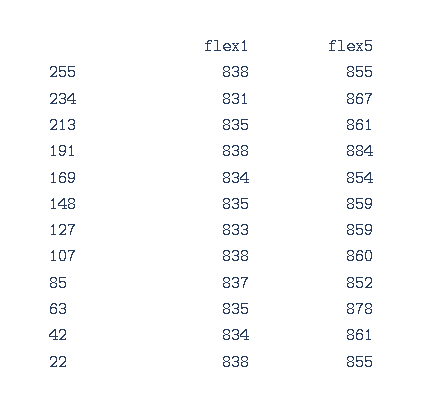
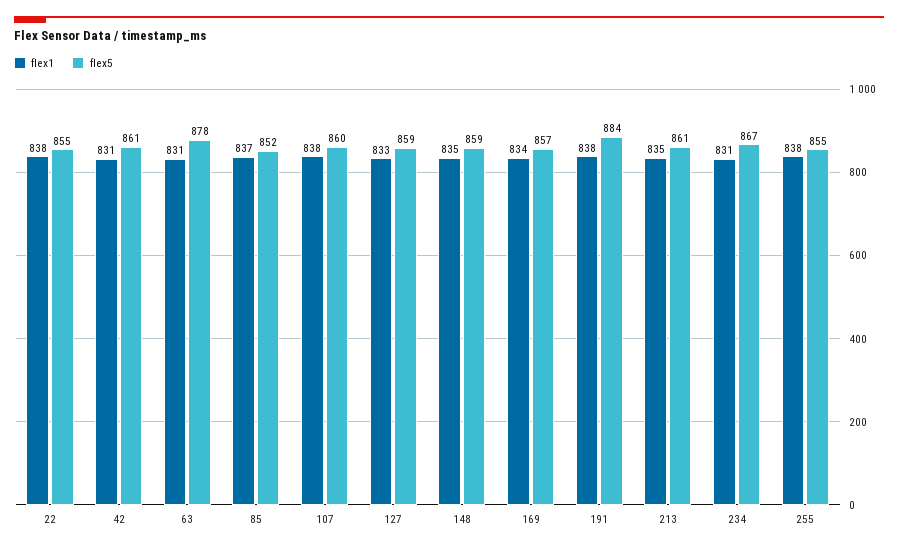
  {
    "flex1": {
      "255": 838,
      "234": 831,
      "213": 835,
      "191": 838,
      "169": 834,
      "148": 835,
      "127": 833,
      "107": 838,
      "85": 837,
-     "63": 835,
+     "63": 831,
-     "42": 834,
+     "42": 831,
      "22": 838
    },
    "flex5": {
      "255": 855,
      "234": 867,
      "213": 861,
      "191": 884,
-     "169": 854,
+     "169": 857,
      "148": 859,
      "127": 859,
      "107": 860,
      "85": 852,
      "63": 878,
      "42": 861,
      "22": 855
    }
  }

